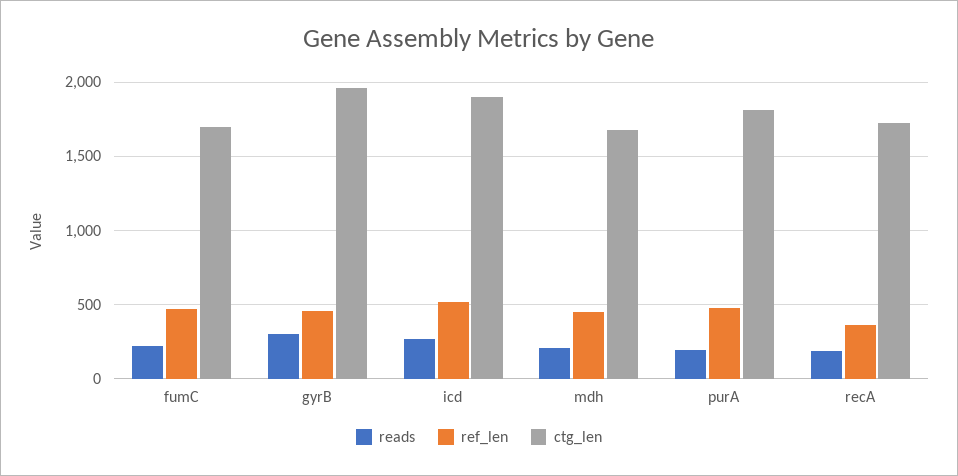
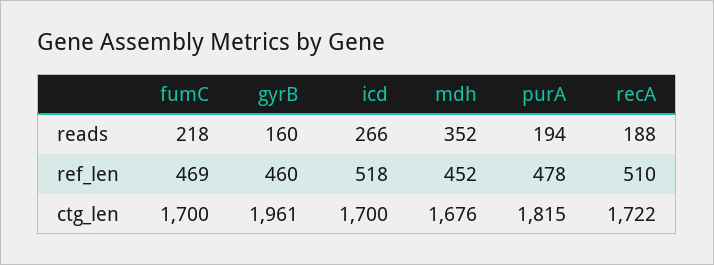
  {
    "reads": {
      "fumC": 218,
-     "gyrB": 300,
+     "gyrB": 160,
      "icd": 266,
-     "mdh": 200,
+     "mdh": 352,
      "purA": 194,
      "recA": 188
    },
    "ref_len": {
      "fumC": 469,
      "gyrB": 460,
      "icd": 518,
      "mdh": 452,
      "purA": 478,
-     "recA": 350
+     "recA": 510
    },
    "ctg_len": {
      "fumC": 1700,
      "gyrB": 1961,
-     "icd": 1900,
+     "icd": 1700,
      "mdh": 1676,
      "purA": 1815,
      "recA": 1722
    }
  }

